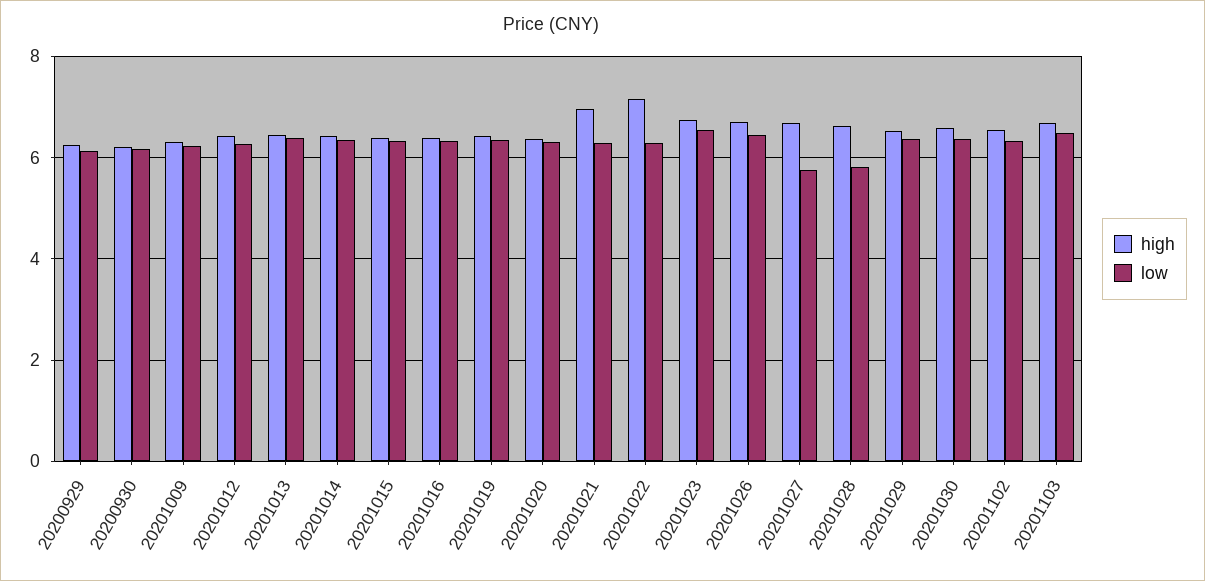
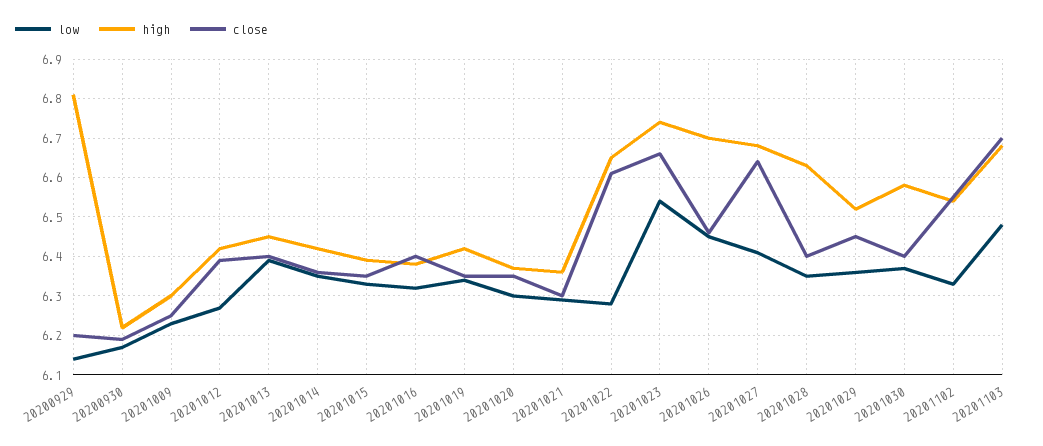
  {
    "high": {
-     "20200929": 6.2,
+     "20200929": 6.8,
      "20200930": 6.2,
      "20201009": 6.3,
      "20201012": 6.4,
      "20201013": 6.45,
      "20201014": 6.4,
      "20201015": 6.4,
      "20201016": 6.4,
      "20201019": 6.4,
      "20201020": 6.35,
-     "20201021": 7,
+     "20201021": 6.35,
-     "20201022": 7.2,
+     "20201022": 6.65,
      "20201023": 6.75,
      "20201026": 6.7,
      "20201027": 6.7,
      "20201028": 6.65,
      "20201029": 6.5,
      "20201030": 6.6,
      "20201102": 6.55,
      "20201103": 6.7
    },
    "low": {
      "20200929": 6.15,
      "20200930": 6.15,
      "20201009": 6.25,
      "20201012": 6.25,
      "20201013": 6.4,
      "20201014": 6.35,
      "20201015": 6.35,
      "20201016": 6.3,
      "20201019": 6.35,
      "20201020": 6.3,
      "20201021": 6.3,
      "20201022": 6.3,
      "20201023": 6.55,
      "20201026": 6.45,
-     "20201027": 5.8,
+     "20201027": 6.4,
-     "20201028": 5.8,
+     "20201028": 6.35,
      "20201029": 6.35,
      "20201030": 6.35,
      "20201102": 6.35,
      "20201103": 6.5
-   }
+   },
+   "close": {
+     "20200929": 6.2,
+     "20200930": 6.2,
+     "20201009": 6.25,
+     "20201012": 6.4,
+     "20201013": 6.4,
+     "20201014": 6.35,
+     "20201015": 6.35,
+     "20201016": 6.4,
+     "20201019": 6.35,
+     "20201020": 6.35,
+     "20201021": 6.3,
+     "20201022": 6.6,
+     "20201023": 6.65,
+     "20201026": 6.45,
+     "20201027": 6.65,
+     "20201028": 6.4,
+     "20201029": 6.45,
+     "20201030": 6.4,
+     "20201102": 6.55,
+     "20201103": 6.7
+   }
  }

